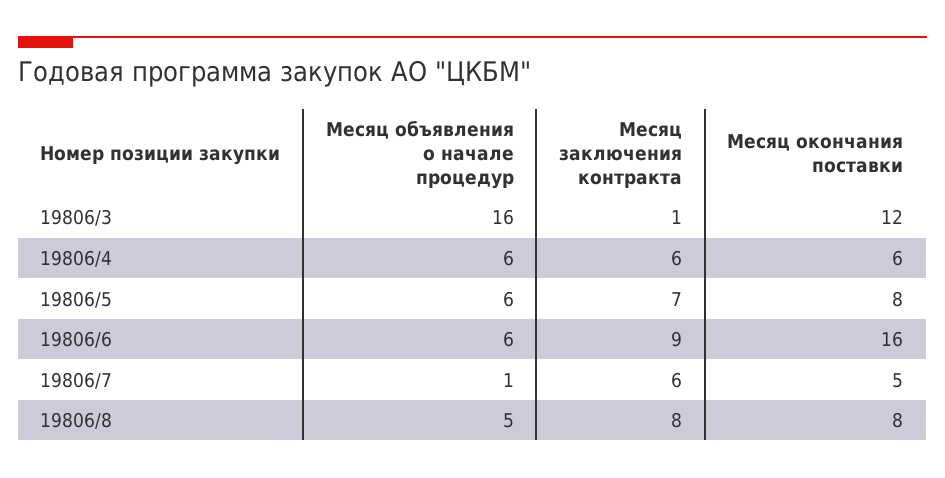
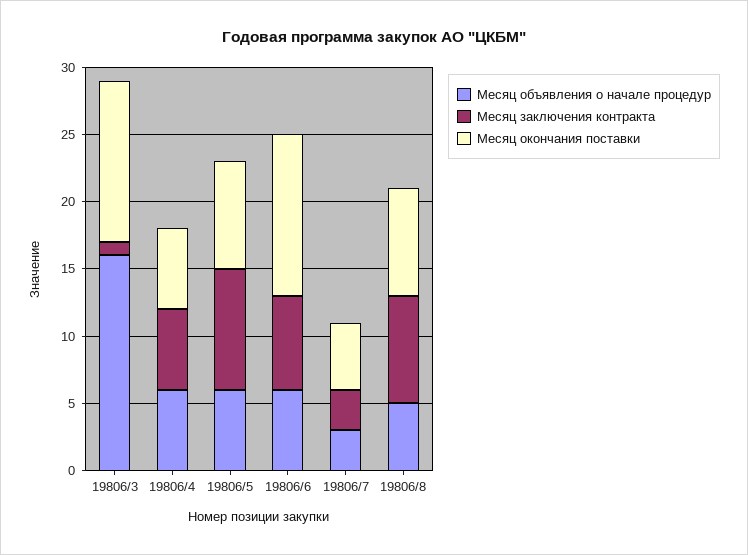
  {
    "Месяц объявления о начале процедур": {
      "19806/3": 16,
      "19806/4": 6,
      "19806/5": 6,
      "19806/6": 6,
-     "19806/7": 1,
+     "19806/7": 3,
      "19806/8": 5
    },
    "Месяц заключения контракта": {
      "19806/3": 1,
      "19806/4": 6,
-     "19806/5": 7,
+     "19806/5": 9,
-     "19806/6": 9,
+     "19806/6": 7,
-     "19806/7": 6,
+     "19806/7": 3,
      "19806/8": 8
    },
    "Месяц окончания поставки": {
      "19806/3": 12,
      "19806/4": 6,
      "19806/5": 8,
-     "19806/6": 16,
+     "19806/6": 12,
      "19806/7": 5,
      "19806/8": 8
    }
  }

